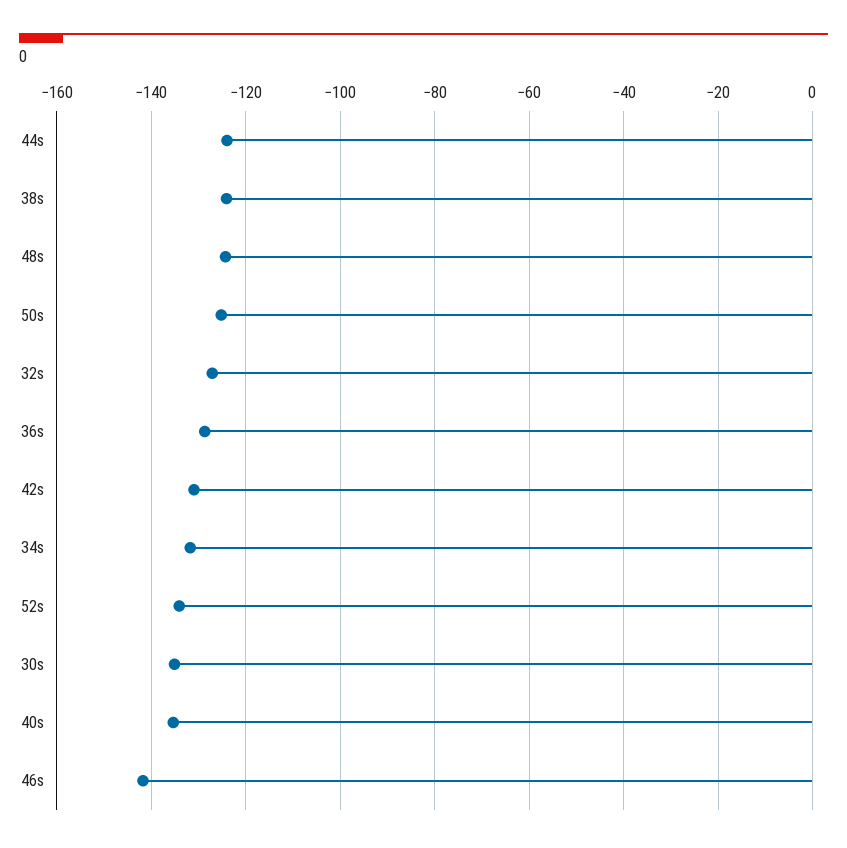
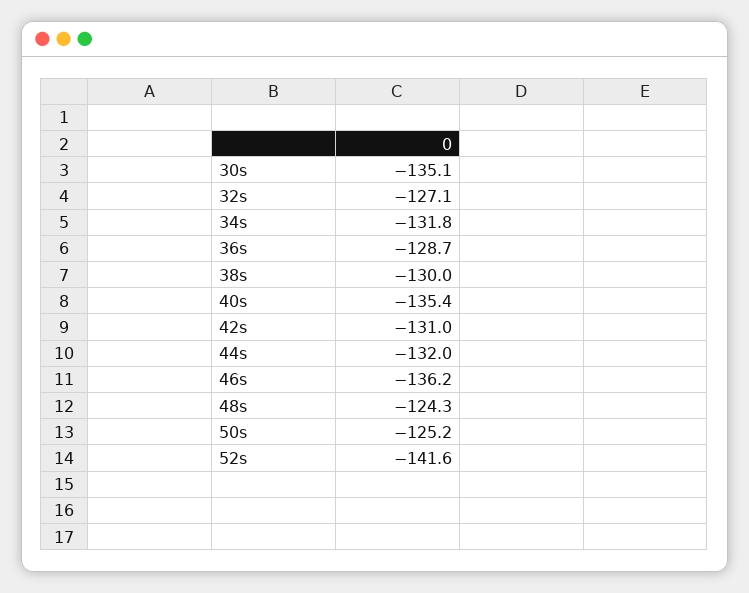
  {
-   "44s": -124,
+   "44s": -132,
-   "38s": -124,
+   "38s": -130,
    "48s": -124.3,
    "50s": -125.2,
    "32s": -127.1,
    "36s": -128.7,
    "42s": -131,
    "34s": -131.8,
-   "52s": -134,
+   "52s": -141.6,
    "30s": -135.1,
    "40s": -135.4,
-   "46s": -142
+   "46s": -136.2
  }

